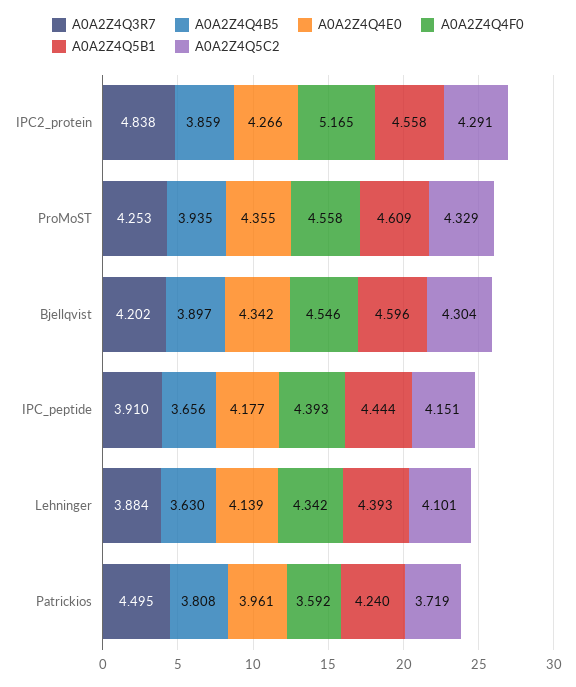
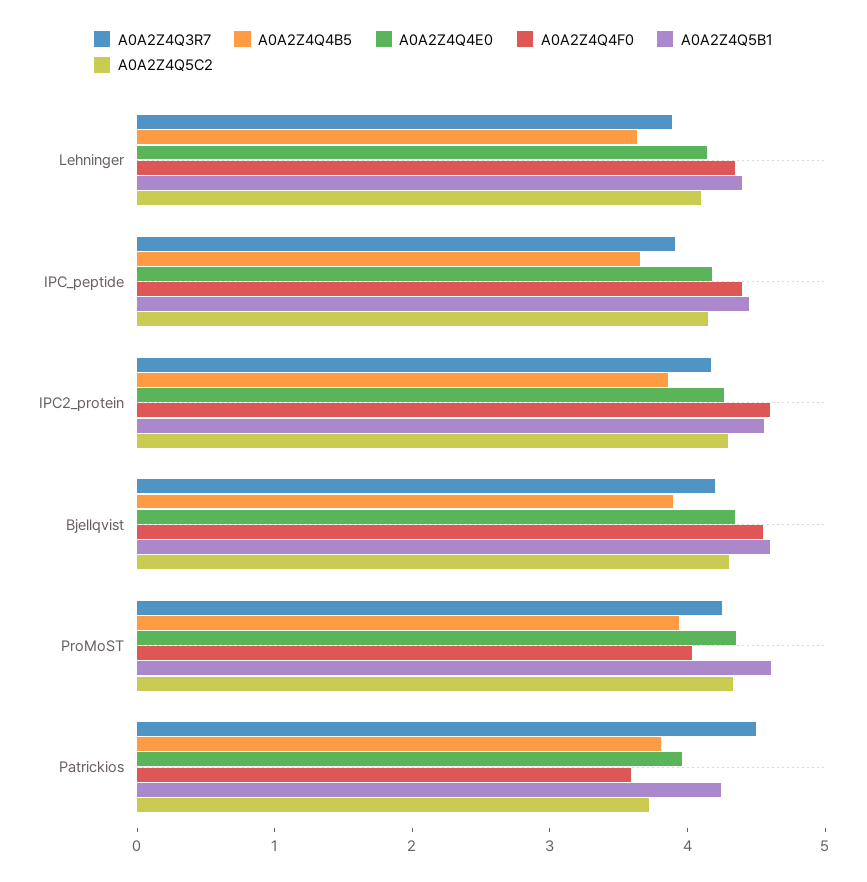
  {
    "A0A2Z4Q3R7": {
-     "IPC2_protein": 4.838,
+     "IPC2_protein": 4.2,
      "ProMoST": 4.253,
      "Bjellqvist": 4.202,
      "IPC_peptide": 3.91,
      "Lehninger": 3.884,
      "Patrickios": 4.495
    },
    "A0A2Z4Q4B5": {
      "IPC2_protein": 3.859,
      "ProMoST": 3.935,
      "Bjellqvist": 3.897,
      "IPC_peptide": 3.656,
      "Lehninger": 3.63,
      "Patrickios": 3.808
    },
    "A0A2Z4Q4E0": {
      "IPC2_protein": 4.266,
      "ProMoST": 4.355,
      "Bjellqvist": 4.342,
      "IPC_peptide": 4.177,
      "Lehninger": 4.139,
      "Patrickios": 3.961
    },
    "A0A2Z4Q4F0": {
-     "IPC2_protein": 5.165,
+     "IPC2_protein": 4.6,
-     "ProMoST": 4.558,
+     "ProMoST": 4,
      "Bjellqvist": 4.546,
      "IPC_peptide": 4.393,
      "Lehninger": 4.342,
      "Patrickios": 3.592
    },
    "A0A2Z4Q5B1": {
      "IPC2_protein": 4.558,
      "ProMoST": 4.609,
      "Bjellqvist": 4.596,
      "IPC_peptide": 4.444,
      "Lehninger": 4.393,
      "Patrickios": 4.24
    },
    "A0A2Z4Q5C2": {
      "IPC2_protein": 4.291,
      "ProMoST": 4.329,
      "Bjellqvist": 4.304,
      "IPC_peptide": 4.151,
      "Lehninger": 4.101,
      "Patrickios": 3.719
    }
  }

